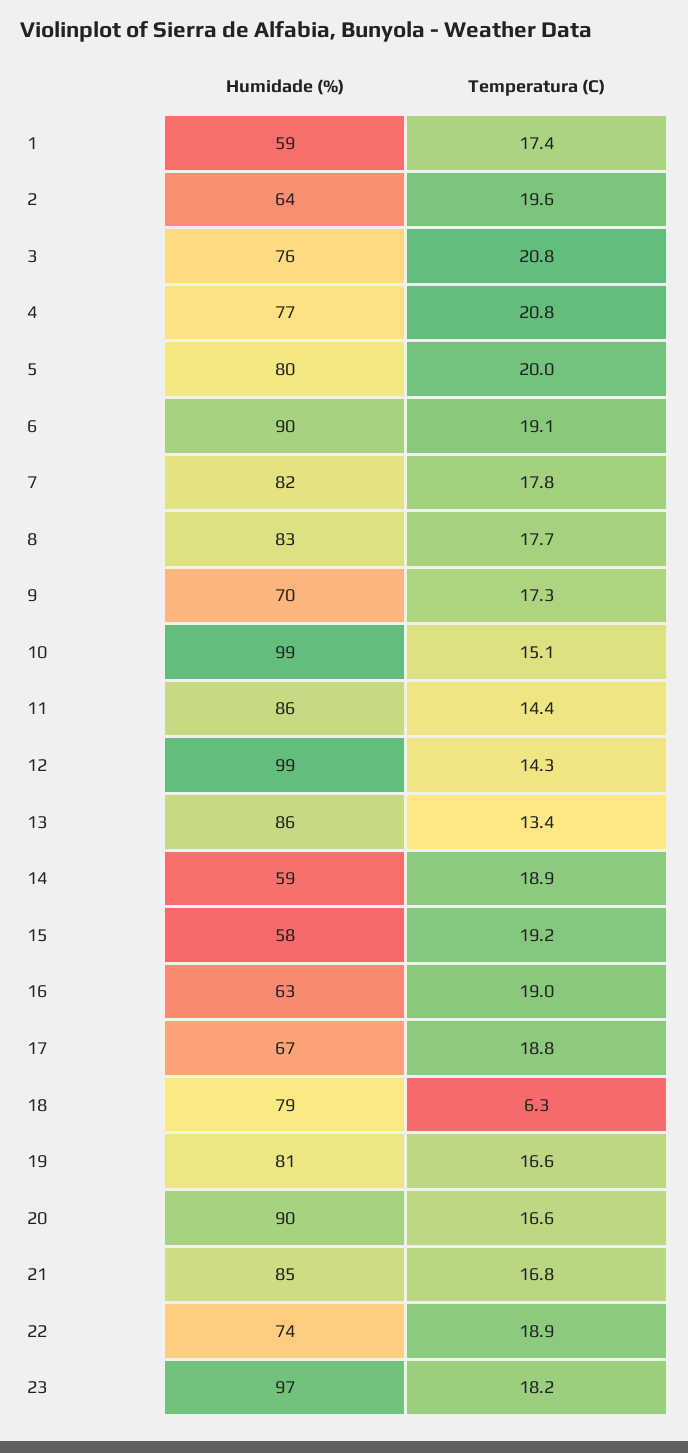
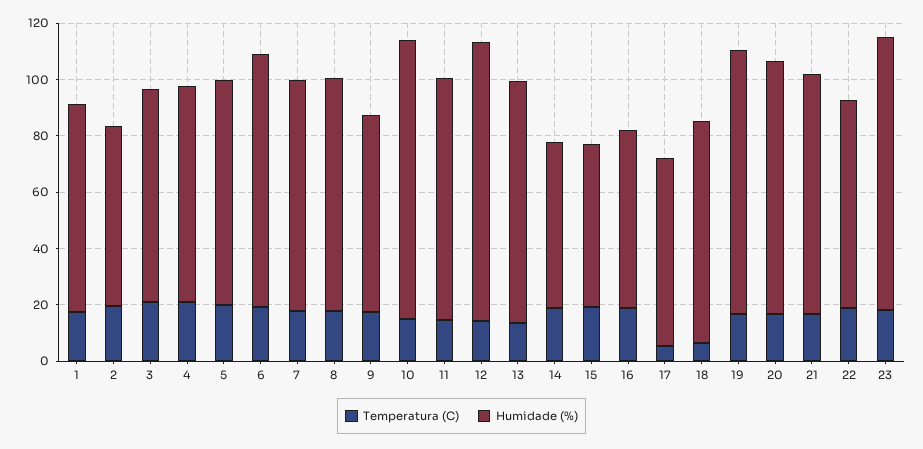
  {
    "Humidade (%)": {
-     "1": 59,
+     "1": 75,
      "2": 64,
      "3": 76,
      "4": 77,
      "5": 80,
      "6": 90,
      "7": 82,
      "8": 83,
      "9": 70,
      "10": 99,
      "11": 86,
      "12": 99,
      "13": 86,
      "14": 59,
      "15": 58,
      "16": 63,
      "17": 67,
      "18": 79,
-     "19": 81,
+     "19": 95,
      "20": 90,
      "21": 85,
      "22": 74,
      "23": 97
    },
    "Temperatura (C)": {
      "1": 17.4,
      "2": 19.6,
      "3": 20.8,
      "4": 20.8,
      "5": 20,
      "6": 19.1,
      "7": 17.8,
      "8": 17.7,
      "9": 17.3,
      "10": 15.1,
      "11": 14.4,
      "12": 14.3,
      "13": 13.4,
      "14": 18.9,
      "15": 19.2,
      "16": 19,
-     "17": 18.8,
+     "17": 5,
      "18": 6.3,
      "19": 16.6,
      "20": 16.6,
      "21": 16.8,
      "22": 18.9,
      "23": 18.2
    }
  }

